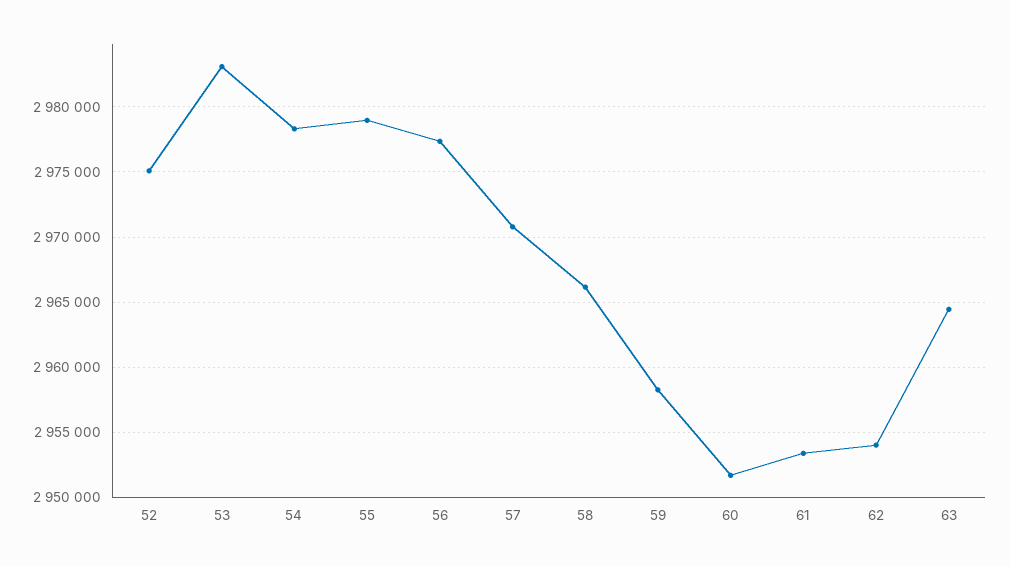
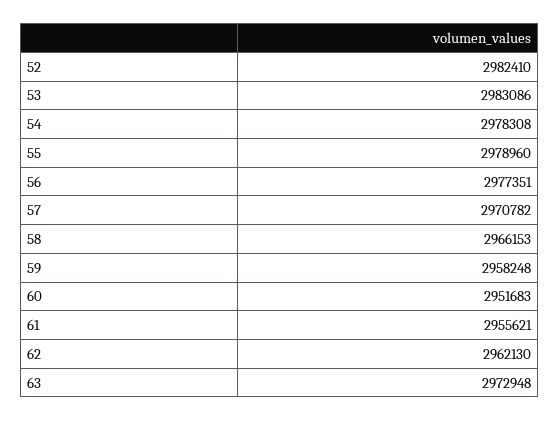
  {
-   "52": 2975000,
+   "52": 2982410,
    "53": 2983086,
    "54": 2978308,
    "55": 2978960,
    "56": 2977351,
    "57": 2970782,
    "58": 2966153,
    "59": 2958248,
    "60": 2951683,
-   "61": 2953500,
+   "61": 2955621,
-   "62": 2954000,
+   "62": 2962130,
-   "63": 2964500
+   "63": 2972948
  }

